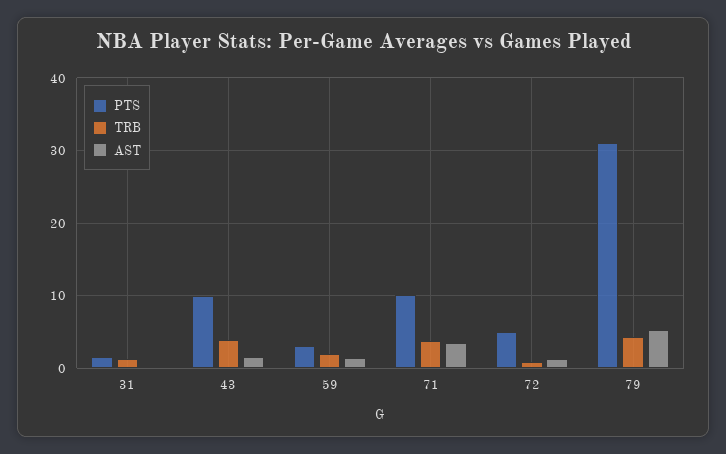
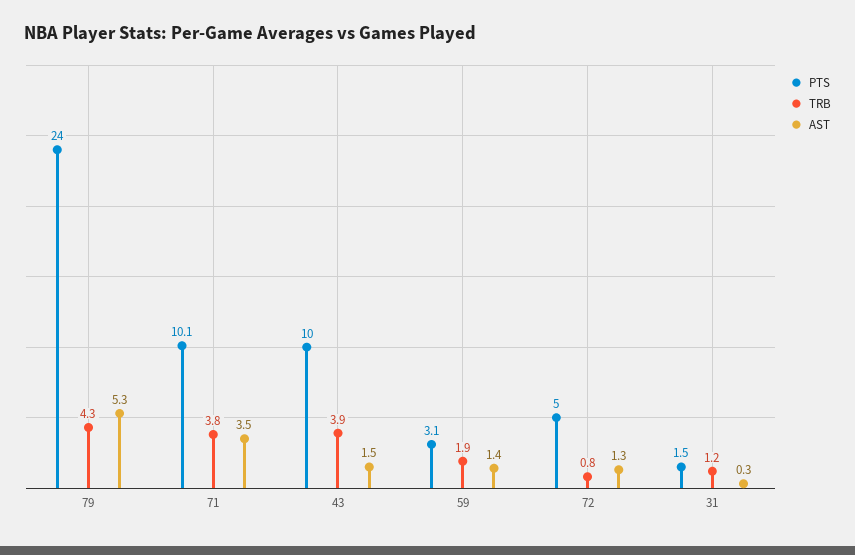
  {
    "PTS": {
      "31": 1.5,
      "43": 10,
      "59": 3.1,
      "71": 10.1,
      "72": 5,
-     "79": 31
+     "79": 24
    },
    "TRB": {
      "31": 1.2,
      "43": 3.9,
      "59": 1.9,
      "71": 3.8,
      "72": 0.8,
      "79": 4.3
    },
    "AST": {
      "31": 0.3,
      "43": 1.5,
      "59": 1.4,
      "71": 3.5,
      "72": 1.3,
      "79": 5.3
    }
  }

